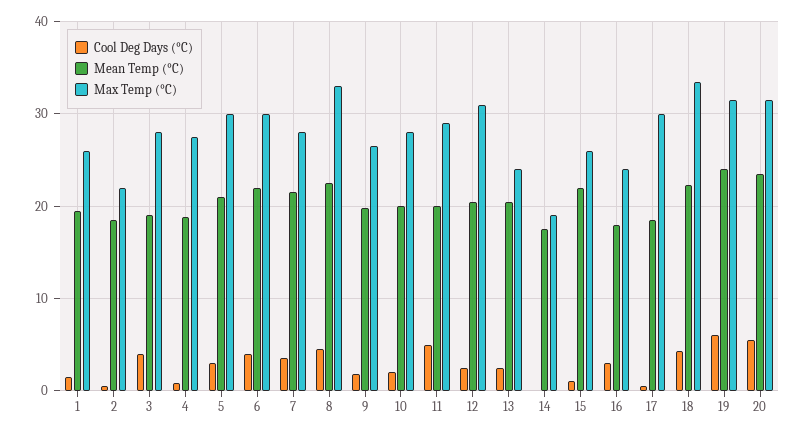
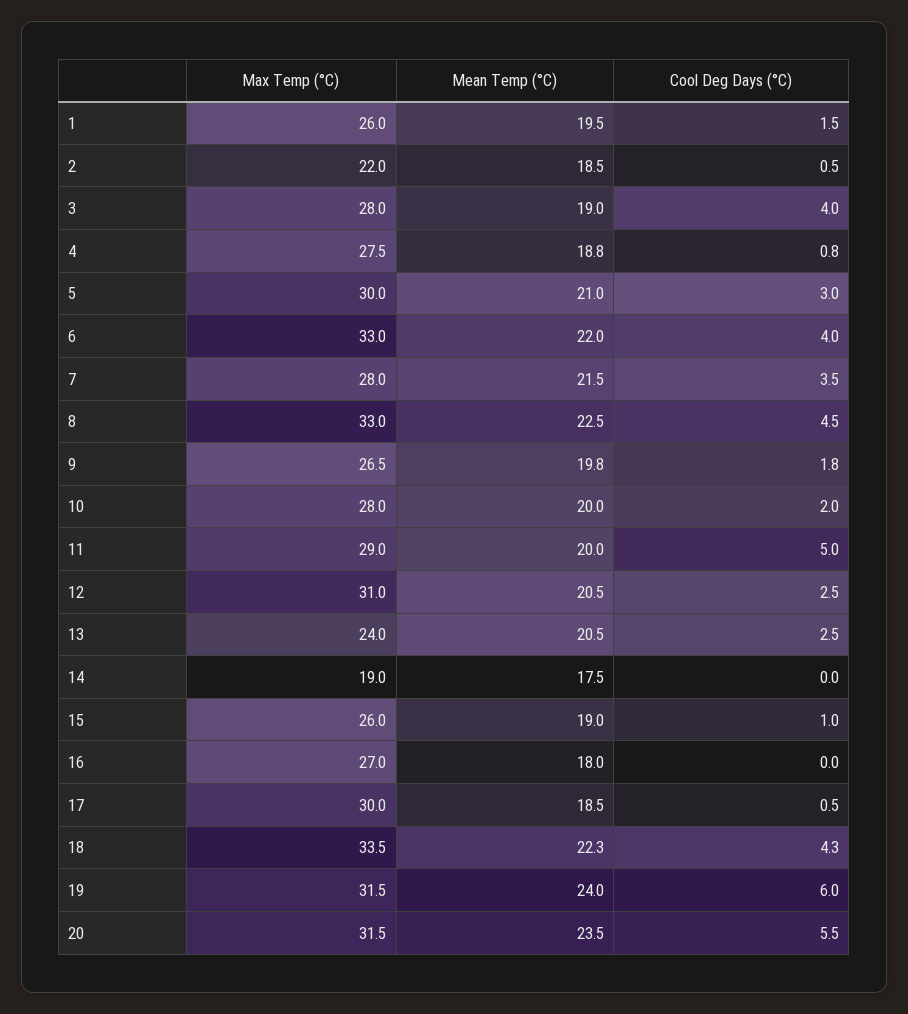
  {
    "Cool Deg Days (°C)": {
      "1": 1.5,
      "2": 0.5,
      "3": 4,
      "4": 0.8,
      "5": 3,
      "6": 4,
      "7": 3.5,
      "8": 4.5,
      "9": 1.8,
      "10": 2,
      "11": 5,
      "12": 2.5,
      "13": 2.5,
      "14": 0,
      "15": 1,
-     "16": 3,
+     "16": 0,
      "17": 0.5,
      "18": 4.3,
      "19": 6,
      "20": 5.5
    },
    "Mean Temp (°C)": {
      "1": 19.5,
      "2": 18.5,
      "3": 19,
      "4": 18.8,
      "5": 21,
      "6": 22,
      "7": 21.5,
      "8": 22.5,
      "9": 19.8,
      "10": 20,
      "11": 20,
      "12": 20.5,
      "13": 20.5,
      "14": 17.5,
-     "15": 22,
+     "15": 19,
      "16": 18,
      "17": 18.5,
      "18": 22.3,
      "19": 24,
      "20": 23.5
    },
    "Max Temp (°C)": {
      "1": 26,
      "2": 22,
      "3": 28,
      "4": 27.5,
      "5": 30,
-     "6": 30,
+     "6": 33,
      "7": 28,
      "8": 33,
      "9": 26.5,
      "10": 28,
      "11": 29,
      "12": 31,
      "13": 24,
      "14": 19,
      "15": 26,
-     "16": 24,
+     "16": 27,
      "17": 30,
      "18": 33.5,
      "19": 31.5,
      "20": 31.5
    }
  }

